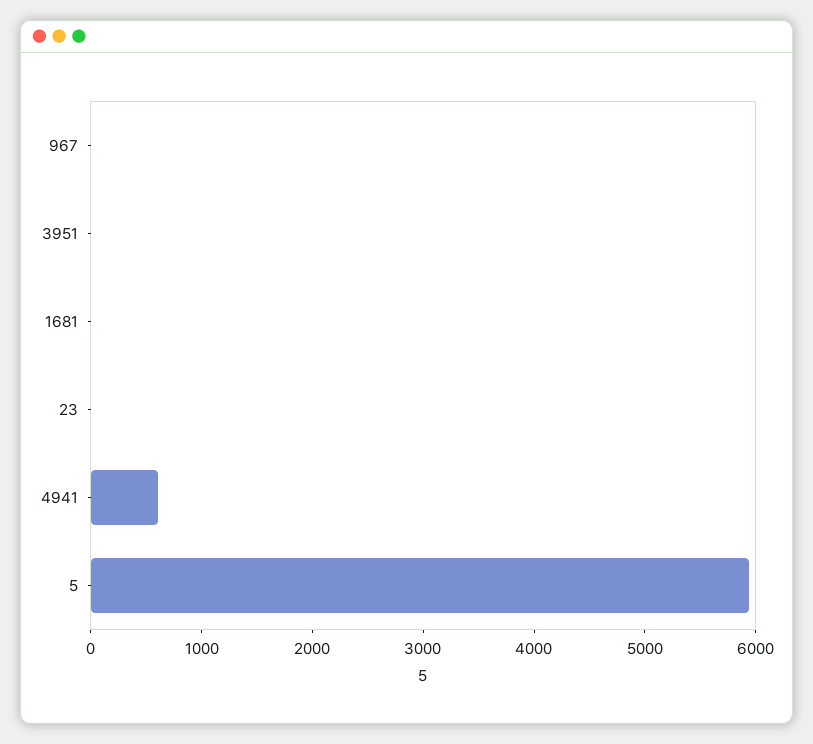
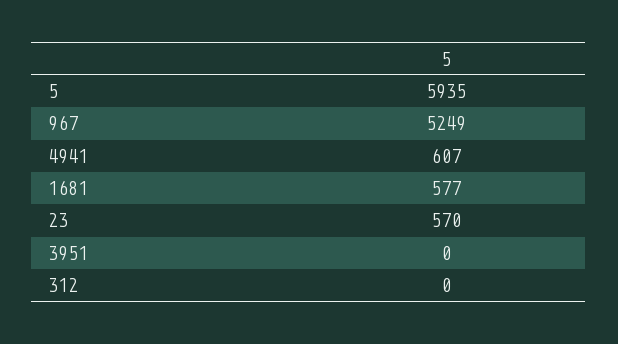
  {
-   "967": 0,
+   "967": 5249,
    "3951": 0,
-   "1681": 0,
+   "1681": 577,
-   "23": 0,
+   "23": 570,
    "4941": 607,
-   "5": 5935
+   "5": 5935,
+   "312": 0
  }

